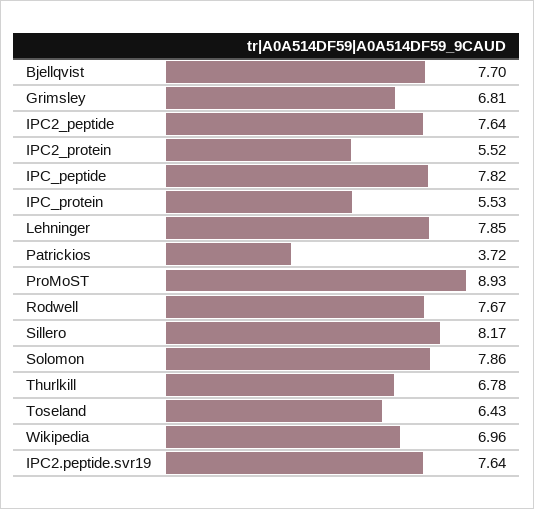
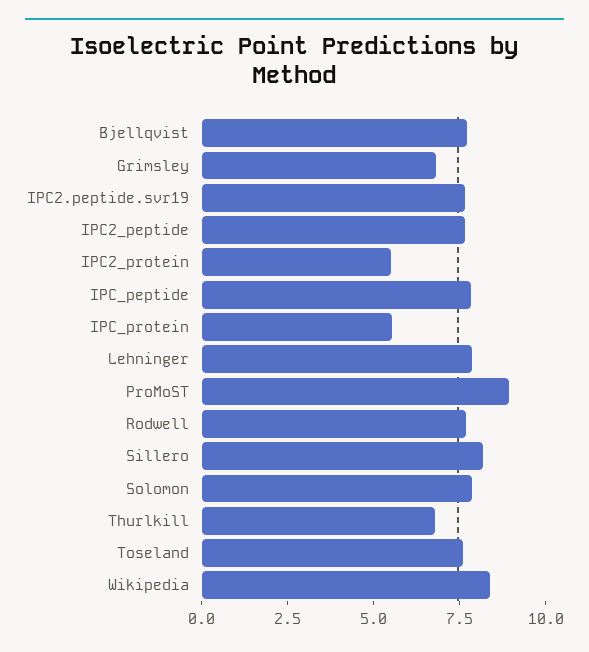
  {
    "Bjellqvist": 7.7,
    "Grimsley": 6.81,
    "IPC2_peptide": 7.64,
    "IPC2_protein": 5.52,
    "IPC_peptide": 7.82,
    "IPC_protein": 5.53,
    "Lehninger": 7.85,
-   "Patrickios": 3.72,
    "ProMoST": 8.93,
    "Rodwell": 7.67,
    "Sillero": 8.17,
    "Solomon": 7.86,
    "Thurlkill": 6.78,
-   "Toseland": 6.43,
+   "Toseland": 7.5,
-   "Wikipedia": 6.96,
+   "Wikipedia": 8.5,
    "IPC2.peptide.svr19": 7.64
  }

